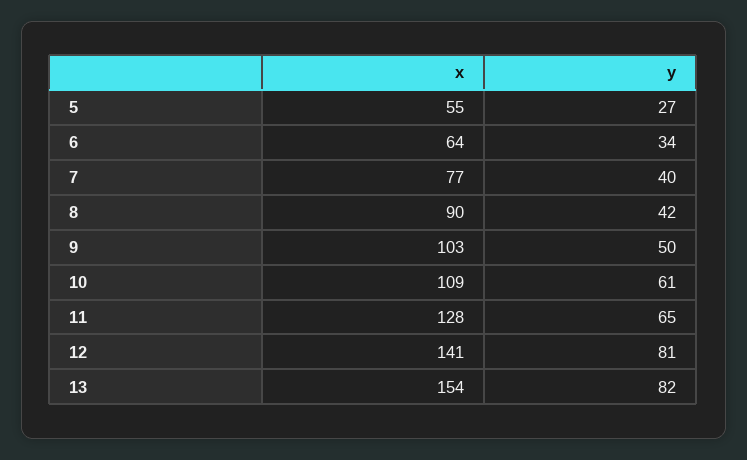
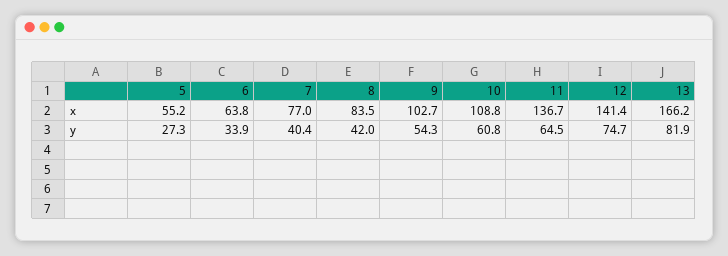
  {
    "x": {
      "5": 55.2,
      "6": 63.8,
      "7": 77,
-     "8": 90,
+     "8": 83.5,
      "9": 102.7,
      "10": 108.8,
-     "11": 128,
+     "11": 136.7,
      "12": 141.4,
-     "13": 154
+     "13": 166.2
    },
    "y": {
      "5": 27.3,
      "6": 33.9,
      "7": 40.4,
      "8": 42,
-     "9": 50,
+     "9": 54.3,
      "10": 60.8,
      "11": 64.5,
-     "12": 81,
+     "12": 74.7,
      "13": 81.9
    }
  }

